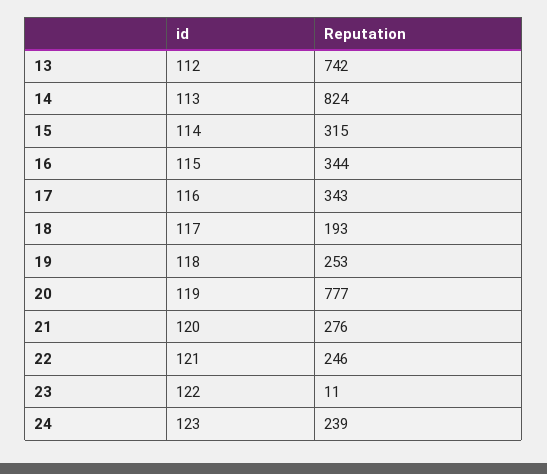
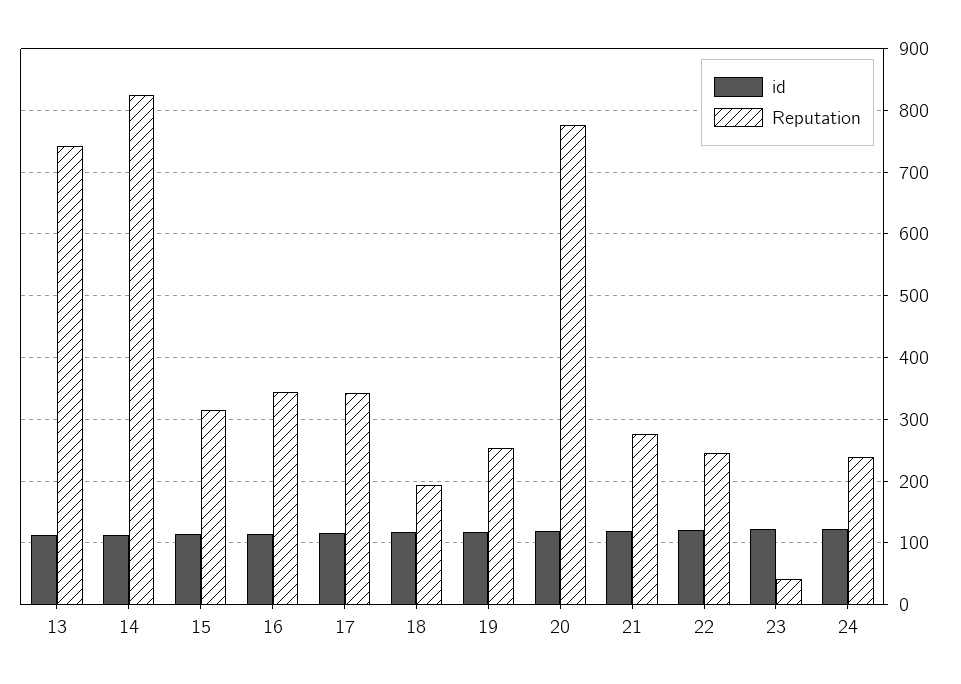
  {
    "id": {
      "13": 112,
      "14": 113,
      "15": 114,
      "16": 115,
      "17": 116,
      "18": 117,
      "19": 118,
      "20": 119,
      "21": 120,
      "22": 121,
      "23": 122,
      "24": 123
    },
    "Reputation": {
      "13": 742,
      "14": 824,
      "15": 315,
      "16": 344,
      "17": 343,
      "18": 193,
      "19": 253,
      "20": 777,
      "21": 276,
      "22": 246,
-     "23": 11,
+     "23": 40,
      "24": 239
    }
  }

